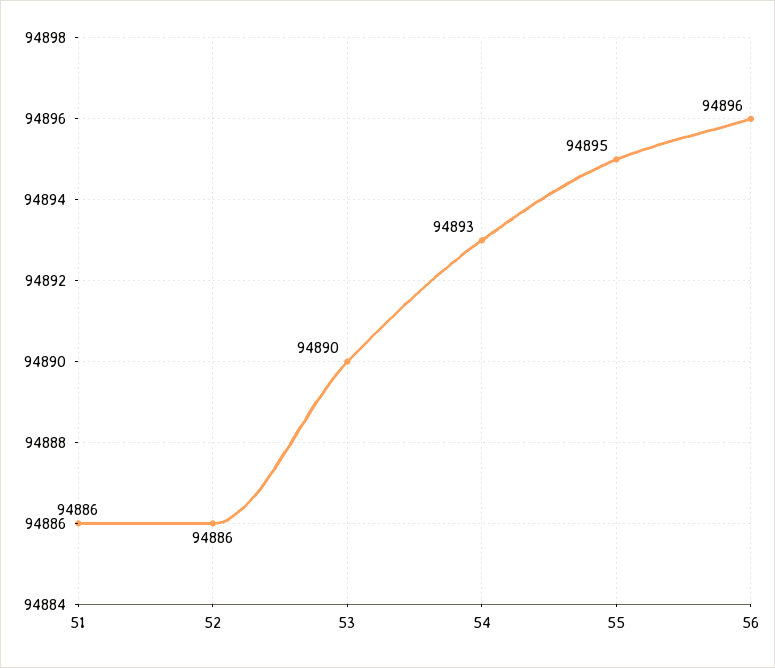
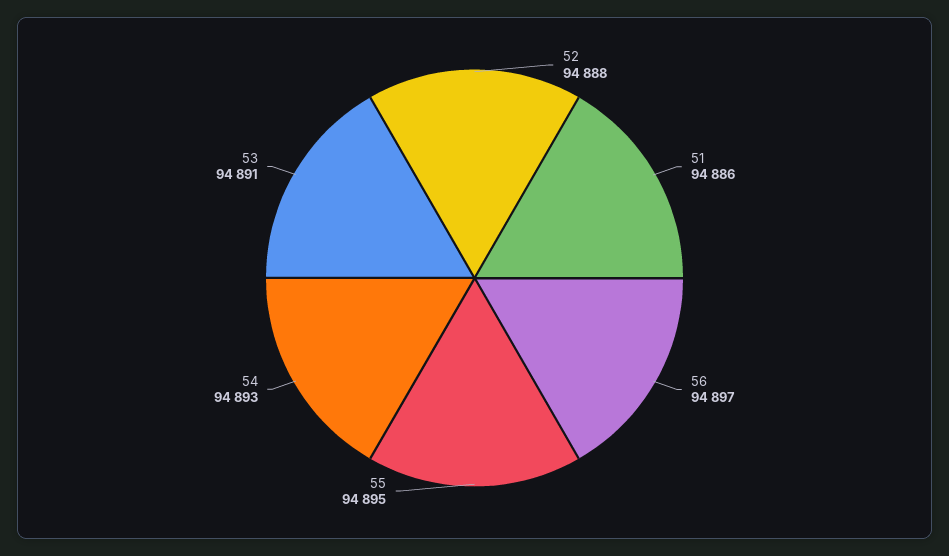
  {
    "51": 94886,
-   "52": 94886,
+   "52": 94888,
-   "53": 94890,
+   "53": 94891,
    "54": 94893,
    "55": 94895,
-   "56": 94896
+   "56": 94897
  }

